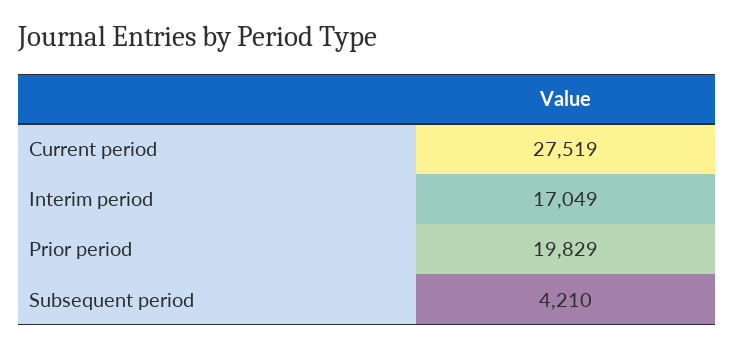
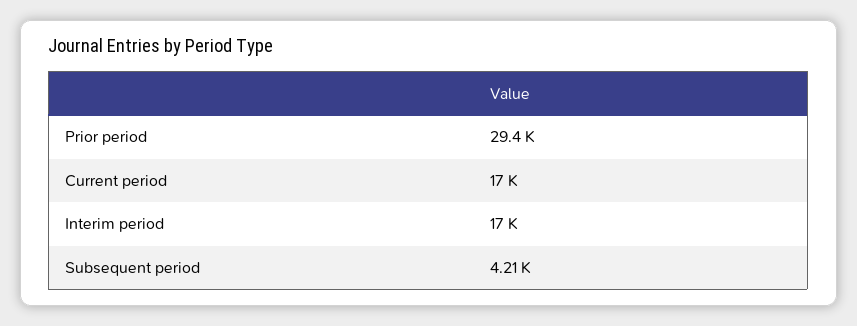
  {
-   "Current period": 27519,
+   "Current period": 17000,
    "Interim period": 17049,
-   "Prior period": 19829,
+   "Prior period": 29400,
    "Subsequent period": 4210
  }

